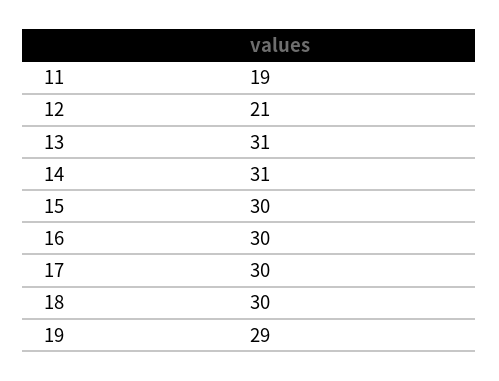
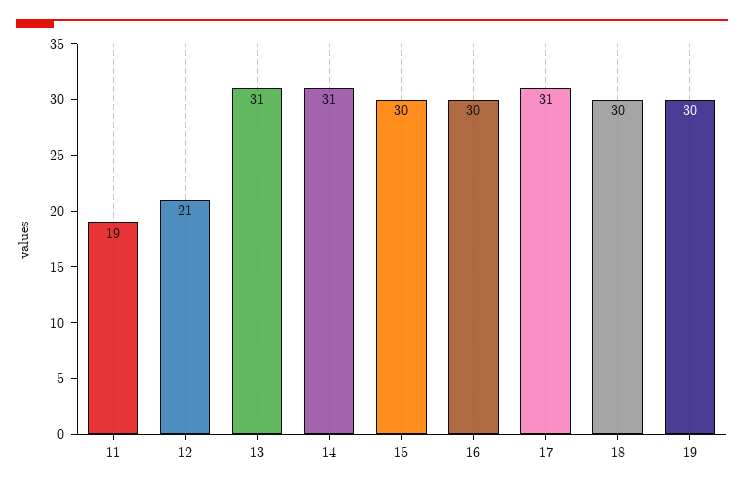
  {
    "11": 19,
    "12": 21,
    "13": 31,
    "14": 31,
    "15": 30,
    "16": 30,
-   "17": 30,
+   "17": 31,
    "18": 30,
-   "19": 29
+   "19": 30
  }

